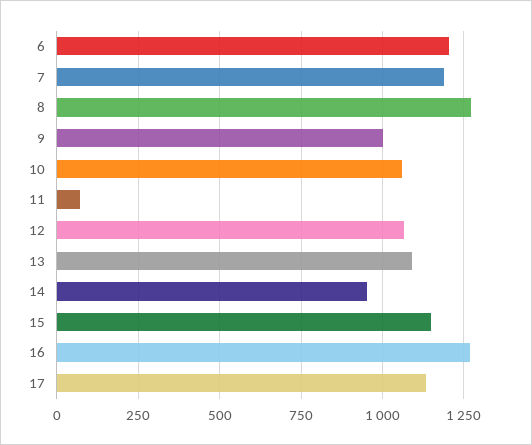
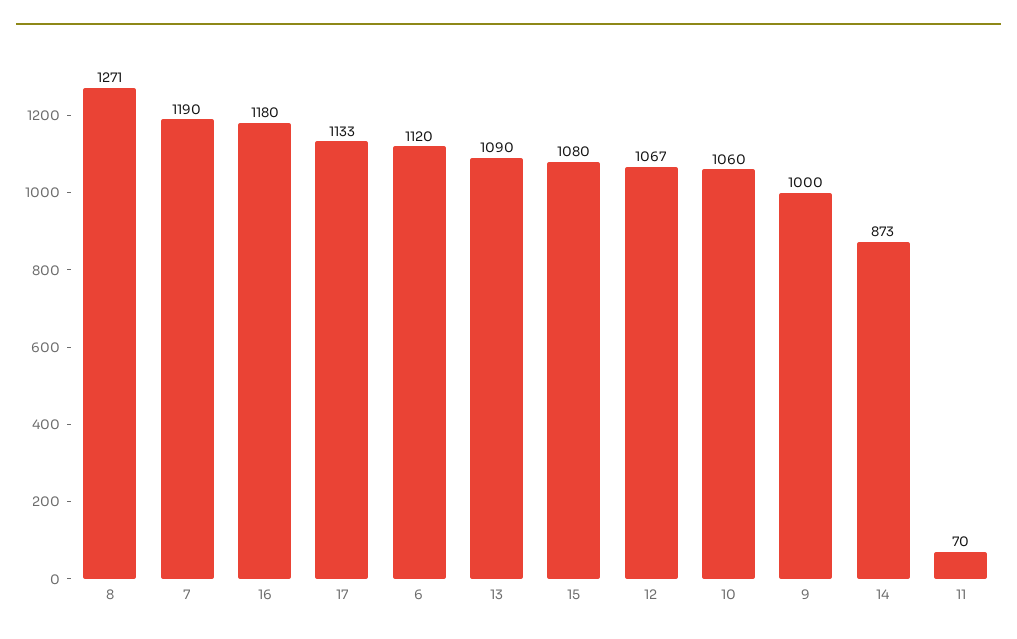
  {
-   "6": 1200,
+   "6": 1120,
    "7": 1190,
    "8": 1271,
    "9": 1000,
    "10": 1060,
    "11": 70,
    "12": 1067,
    "13": 1090,
-   "14": 950,
+   "14": 873,
-   "15": 1150,
+   "15": 1080,
-   "16": 1275,
+   "16": 1180,
    "17": 1133
  }

